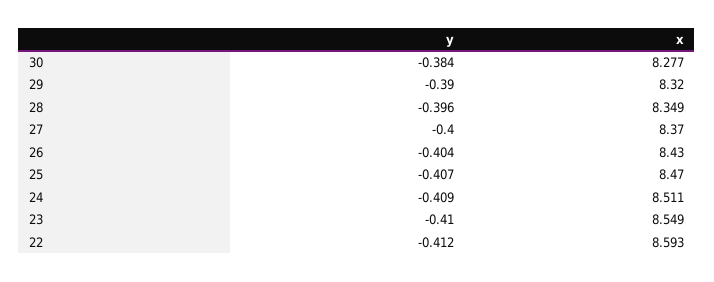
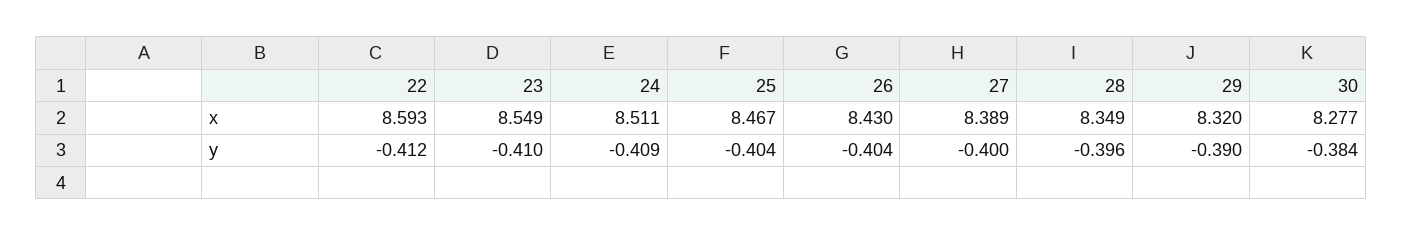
  {
    "y": {
      "30": -0.384,
      "29": -0.39,
      "28": -0.396,
      "27": -0.4,
      "26": -0.404,
-     "25": -0.407,
+     "25": -0.404,
      "24": -0.409,
      "23": -0.41,
      "22": -0.412
    },
    "x": {
      "30": 8.277,
      "29": 8.32,
      "28": 8.349,
-     "27": 8.37,
+     "27": 8.389,
      "26": 8.43,
-     "25": 8.47,
+     "25": 8.467,
      "24": 8.511,
      "23": 8.549,
      "22": 8.593
    }
  }

